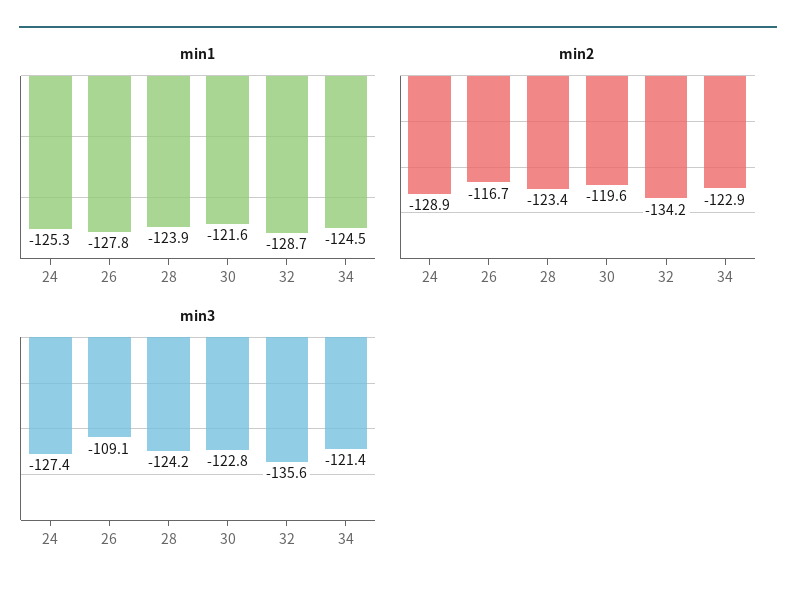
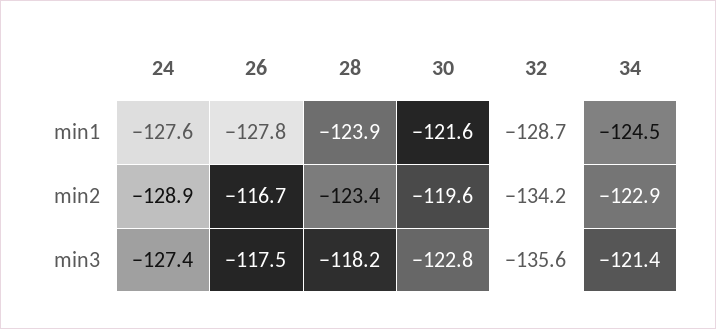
  {
    "min1": {
-     "24": -125.3,
+     "24": -127.6,
      "26": -127.8,
      "28": -123.9,
      "30": -121.6,
      "32": -128.7,
      "34": -124.5
    },
    "min2": {
      "24": -128.9,
      "26": -116.7,
      "28": -123.4,
      "30": -119.6,
      "32": -134.2,
      "34": -122.9
    },
    "min3": {
      "24": -127.4,
-     "26": -109.1,
+     "26": -117.5,
-     "28": -124.2,
+     "28": -118.2,
      "30": -122.8,
      "32": -135.6,
      "34": -121.4
    }
  }

